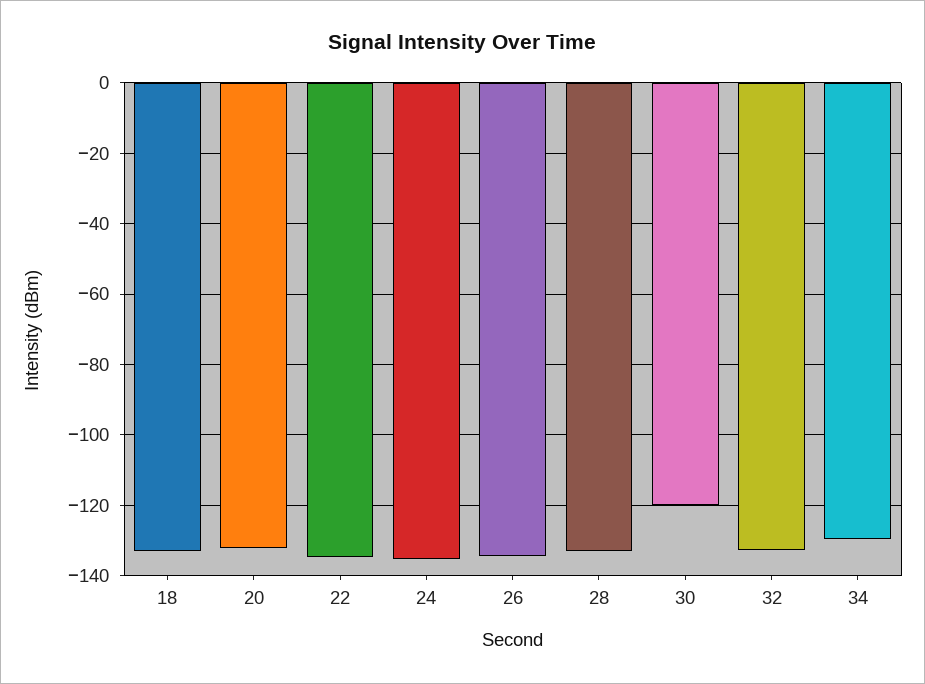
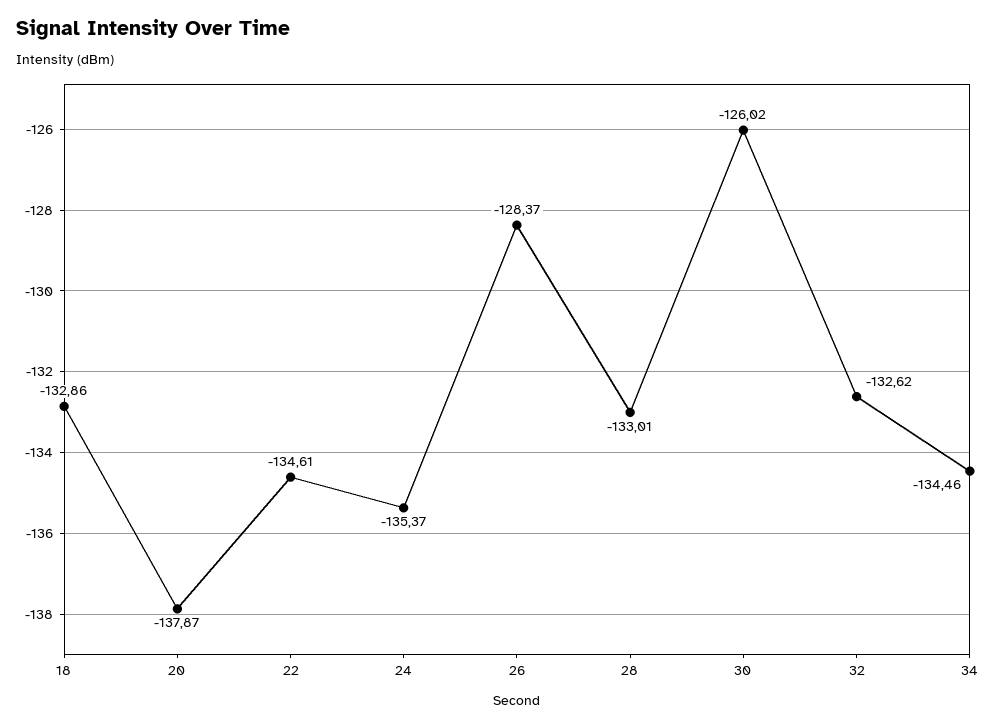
  {
    "18": -132.86,
-   "20": -132,
+   "20": -137.87,
    "22": -134.61,
    "24": -135.37,
-   "26": -134,
+   "26": -128.37,
    "28": -133.01,
-   "30": -120,
+   "30": -126.02,
    "32": -132.62,
-   "34": -130
+   "34": -134.46
  }

